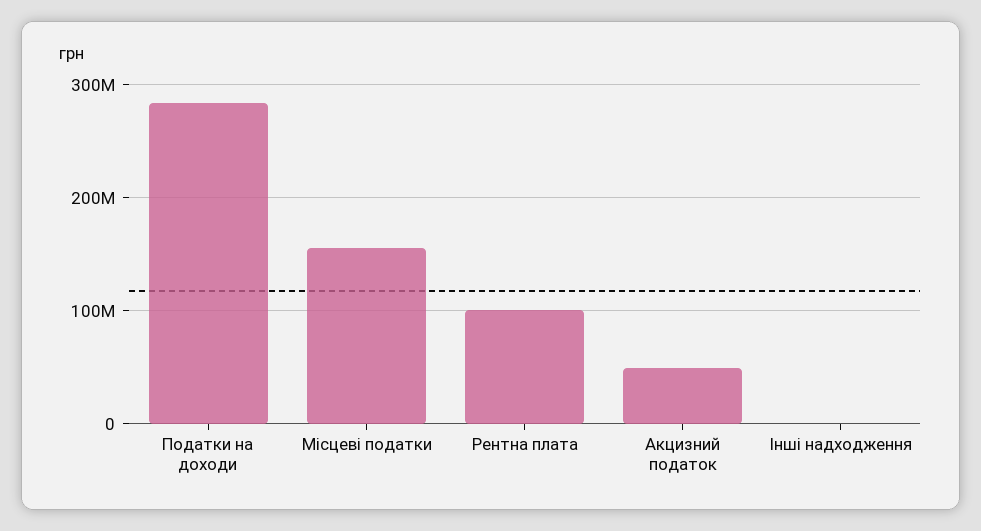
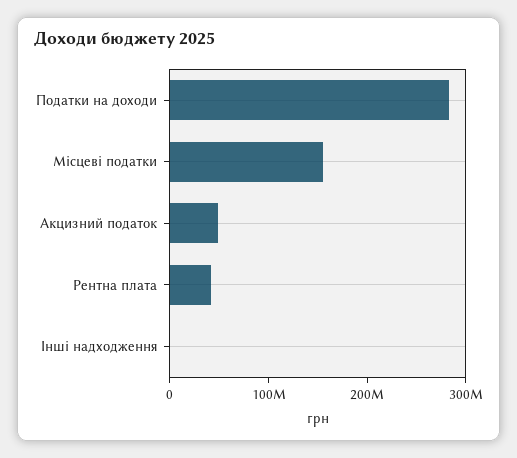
  {
    "Податки на доходи": 280000000,
    "Місцеві податки": 160000000,
-   "Рентна плата": 100000000,
+   "Рентна плата": 40000000,
    "Акцизний податок": 50000000,
    "Інші надходження": 0
  }

